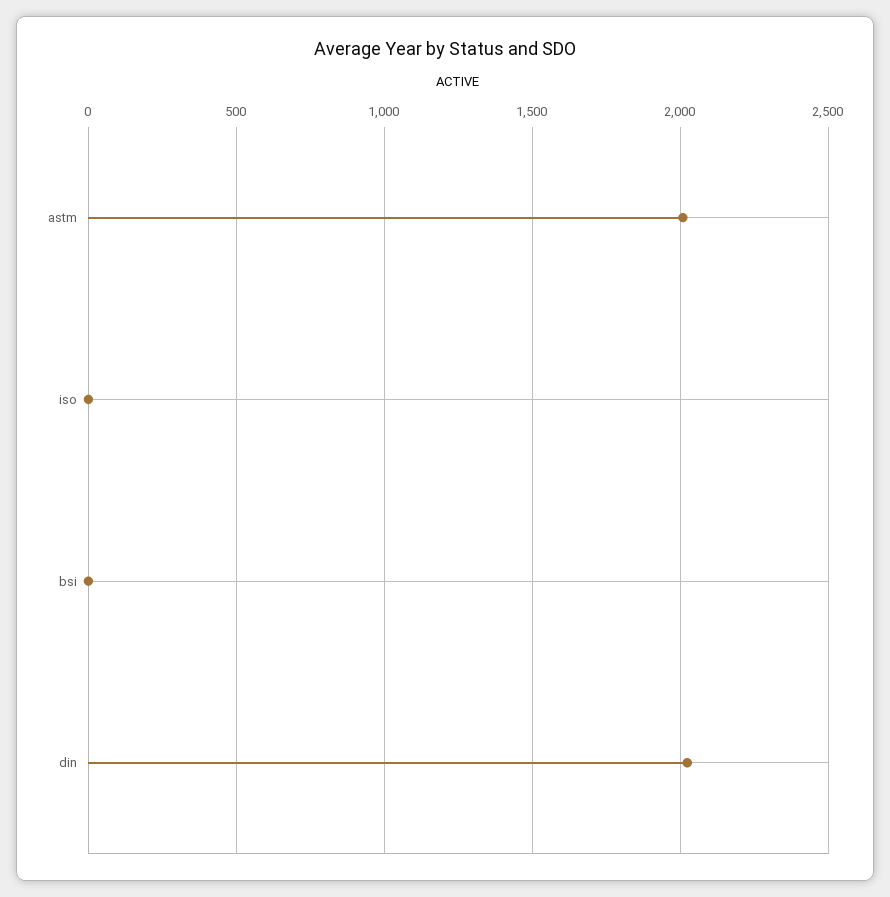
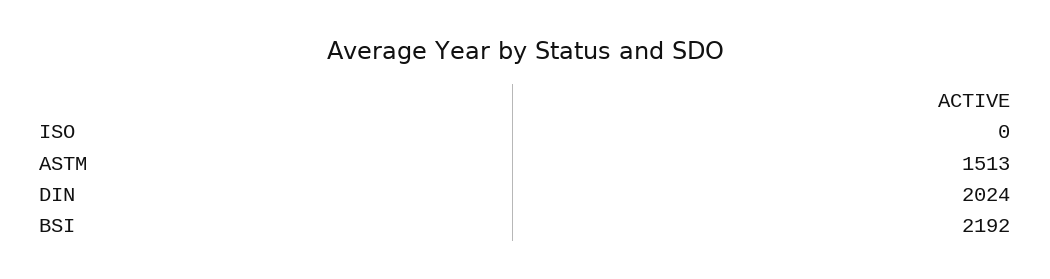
  {
-   "astm": 2000,
+   "astm": 1513,
    "iso": 0,
-   "bsi": 0,
+   "bsi": 2192,
    "din": 2024
  }

